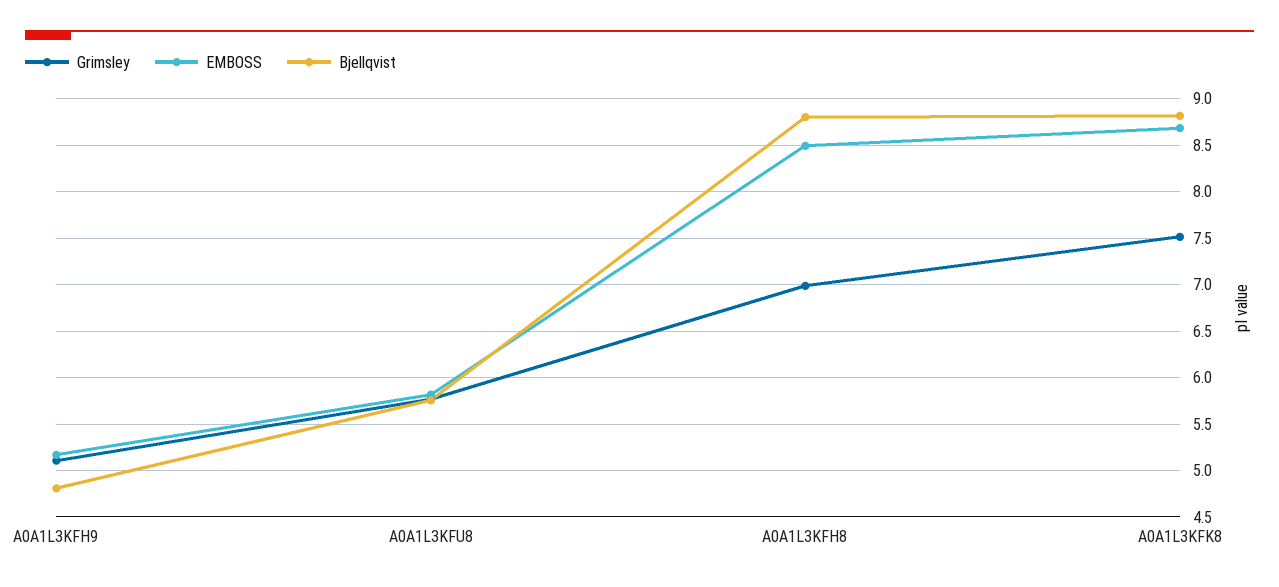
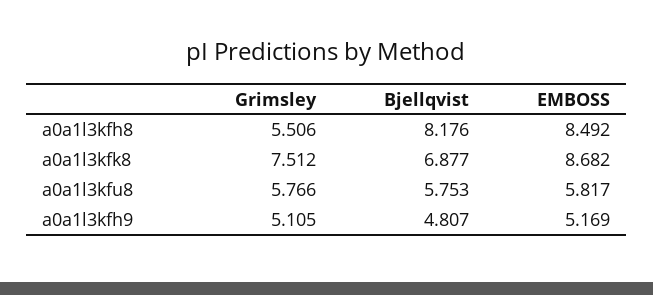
  {
    "Grimsley": {
      "A0A1L3KFH9": 5.105,
      "A0A1L3KFU8": 5.766,
-     "A0A1L3KFH8": 7,
+     "A0A1L3KFH8": 5.506,
      "A0A1L3KFK8": 7.512
    },
    "EMBOSS": {
      "A0A1L3KFH9": 5.169,
      "A0A1L3KFU8": 5.817,
      "A0A1L3KFH8": 8.492,
      "A0A1L3KFK8": 8.682
    },
    "Bjellqvist": {
      "A0A1L3KFH9": 4.807,
      "A0A1L3KFU8": 5.753,
-     "A0A1L3KFH8": 8.8,
+     "A0A1L3KFH8": 8.176,
-     "A0A1L3KFK8": 8.8
+     "A0A1L3KFK8": 6.877
    }
  }

